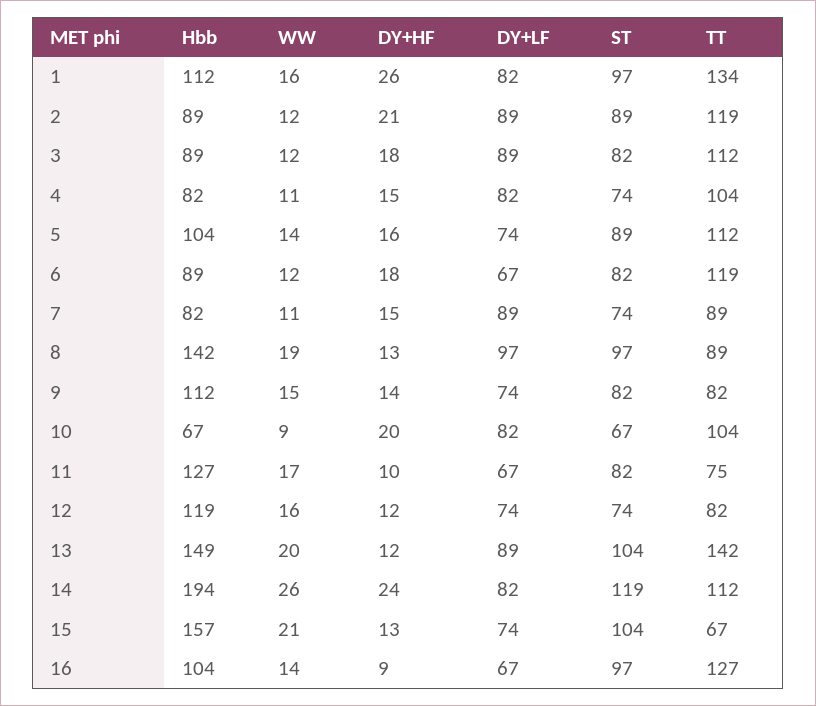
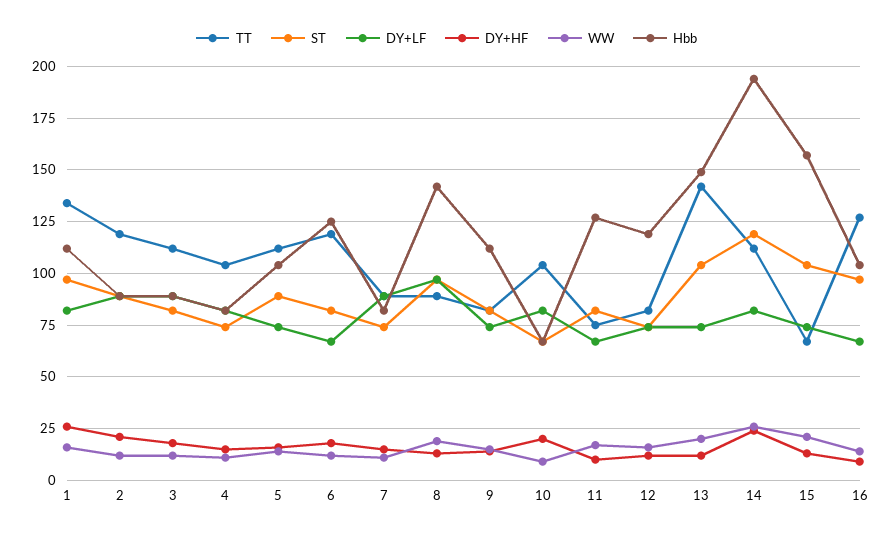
  {
    "Hbb": {
      "1": 112,
      "2": 89,
      "3": 89,
      "4": 82,
      "5": 104,
-     "6": 89,
+     "6": 125,
      "7": 82,
      "8": 142,
      "9": 112,
      "10": 67,
      "11": 127,
      "12": 119,
      "13": 149,
      "14": 194,
      "15": 157,
      "16": 104
    },
    "WW": {
      "1": 16,
      "2": 12,
      "3": 12,
      "4": 11,
      "5": 14,
      "6": 12,
      "7": 11,
      "8": 19,
      "9": 15,
      "10": 9,
      "11": 17,
      "12": 16,
      "13": 20,
      "14": 26,
      "15": 21,
      "16": 14
    },
    "DY+HF": {
      "1": 26,
      "2": 21,
      "3": 18,
      "4": 15,
      "5": 16,
      "6": 18,
      "7": 15,
      "8": 13,
      "9": 14,
      "10": 20,
      "11": 10,
      "12": 12,
      "13": 12,
      "14": 24,
      "15": 13,
      "16": 9
    },
    "DY+LF": {
      "1": 82,
      "2": 89,
      "3": 89,
      "4": 82,
      "5": 74,
      "6": 67,
      "7": 89,
      "8": 97,
      "9": 74,
      "10": 82,
      "11": 67,
      "12": 74,
-     "13": 89,
+     "13": 75,
      "14": 82,
      "15": 74,
      "16": 67
    },
    "ST": {
      "1": 97,
      "2": 89,
      "3": 82,
      "4": 74,
      "5": 89,
      "6": 82,
      "7": 74,
      "8": 97,
      "9": 82,
      "10": 67,
      "11": 82,
      "12": 74,
      "13": 104,
      "14": 119,
      "15": 104,
      "16": 97
    },
    "TT": {
      "1": 134,
      "2": 119,
      "3": 112,
      "4": 104,
      "5": 112,
      "6": 119,
      "7": 89,
      "8": 89,
      "9": 82,
      "10": 104,
      "11": 75,
      "12": 82,
      "13": 142,
      "14": 112,
      "15": 67,
      "16": 127
    }
  }

